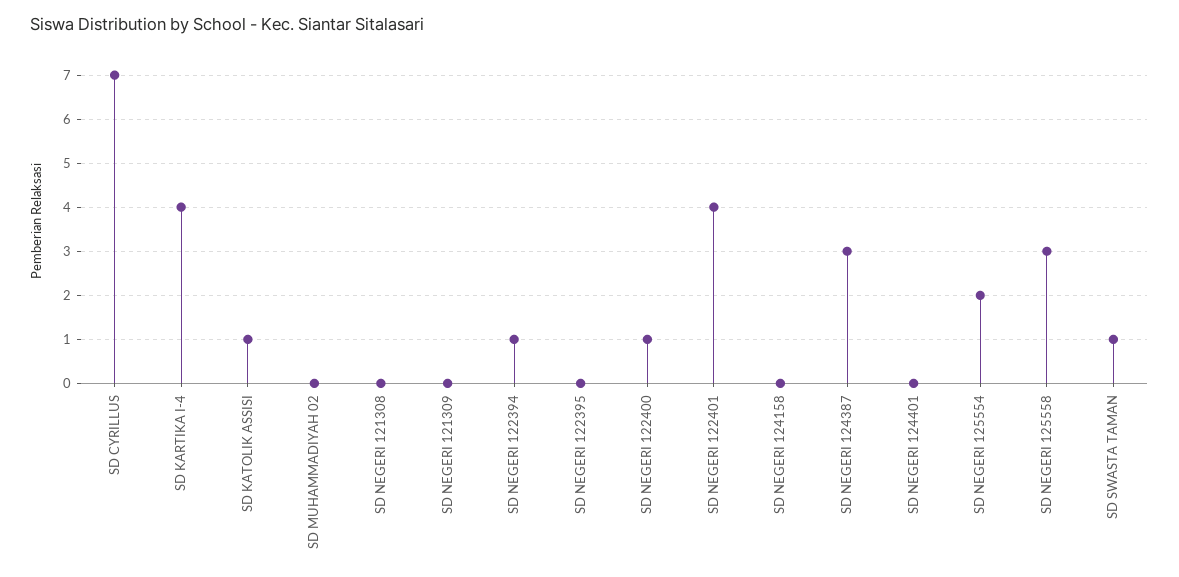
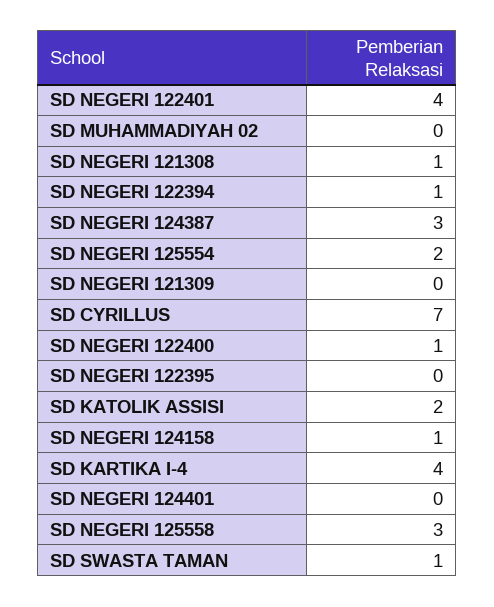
  {
    "SD CYRILLUS": 7,
    "SD KARTIKA I-4": 4,
-   "SD KATOLIK ASSISI": 1,
+   "SD KATOLIK ASSISI": 2,
    "SD MUHAMMADIYAH 02": 0,
-   "SD NEGERI 121308": 0,
+   "SD NEGERI 121308": 1,
    "SD NEGERI 121309": 0,
    "SD NEGERI 122394": 1,
    "SD NEGERI 122395": 0,
    "SD NEGERI 122400": 1,
    "SD NEGERI 122401": 4,
-   "SD NEGERI 124158": 0,
+   "SD NEGERI 124158": 1,
    "SD NEGERI 124387": 3,
    "SD NEGERI 124401": 0,
    "SD NEGERI 125554": 2,
    "SD NEGERI 125558": 3,
    "SD SWASTA TAMAN": 1
  }

